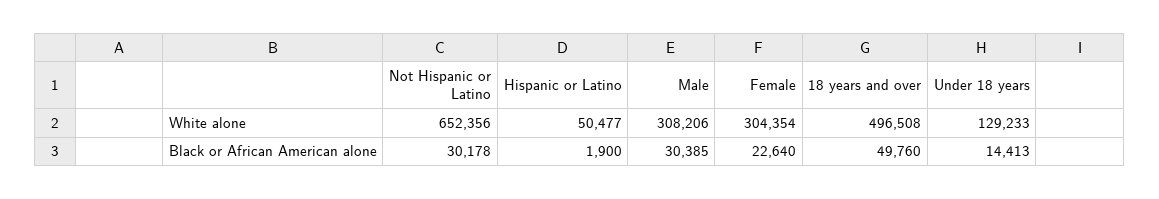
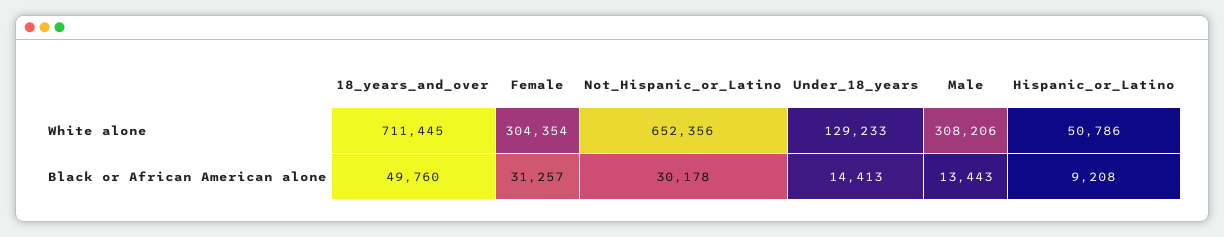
  {
    "Not Hispanic or Latino": {
      "White alone": 652356,
      "Black or African American alone": 30178
    },
    "Hispanic or Latino": {
-     "White alone": 50477,
+     "White alone": 50786,
-     "Black or African American alone": 1900
+     "Black or African American alone": 9208
    },
    "Male": {
      "White alone": 308206,
-     "Black or African American alone": 30385
+     "Black or African American alone": 13443
    },
    "Female": {
      "White alone": 304354,
-     "Black or African American alone": 22640
+     "Black or African American alone": 31257
    },
    "18 years and over": {
-     "White alone": 496508,
+     "White alone": 711445,
      "Black or African American alone": 49760
    },
    "Under 18 years": {
      "White alone": 129233,
      "Black or African American alone": 14413
    }
  }

